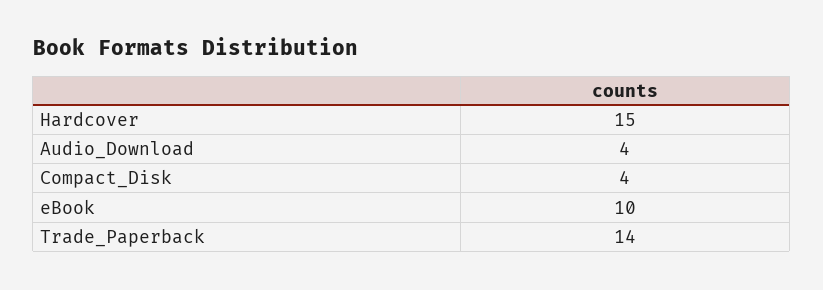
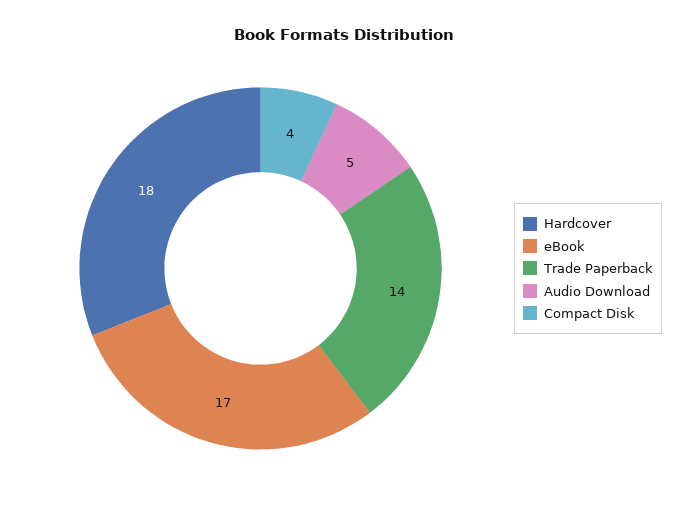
  {
-   "Hardcover": 15,
+   "Hardcover": 18,
-   "Audio_Download": 4,
+   "Audio_Download": 5,
    "Compact_Disk": 4,
-   "eBook": 10,
+   "eBook": 17,
    "Trade_Paperback": 14
  }

